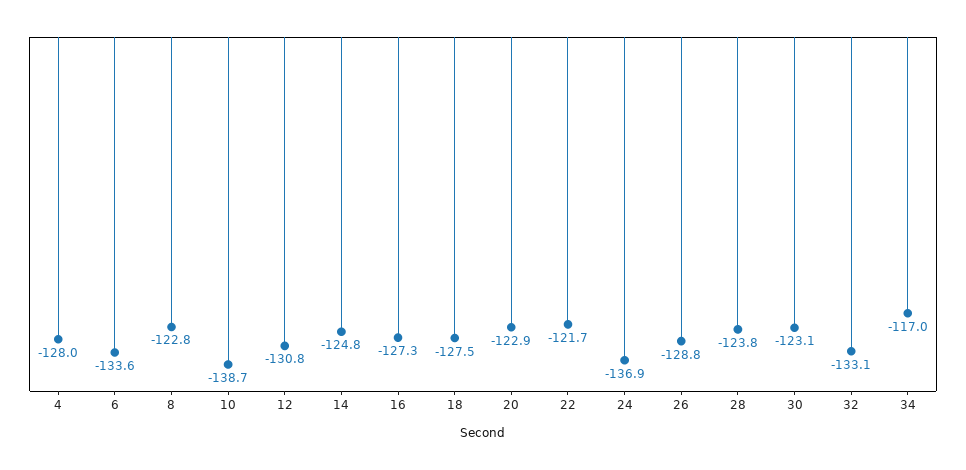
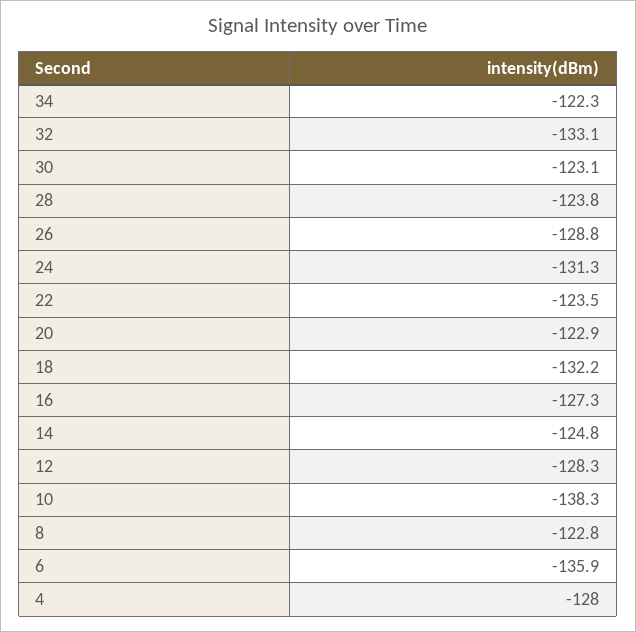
  {
    "4": -128,
-   "6": -133.6,
+   "6": -135.9,
    "8": -122.8,
-   "10": -138.7,
+   "10": -138.3,
-   "12": -130.8,
+   "12": -128.3,
    "14": -124.8,
    "16": -127.3,
-   "18": -127.5,
+   "18": -132.2,
    "20": -122.9,
-   "22": -121.7,
+   "22": -123.5,
-   "24": -136.9,
+   "24": -131.3,
    "26": -128.8,
    "28": -123.8,
    "30": -123.1,
    "32": -133.1,
-   "34": -117
+   "34": -122.3
  }

